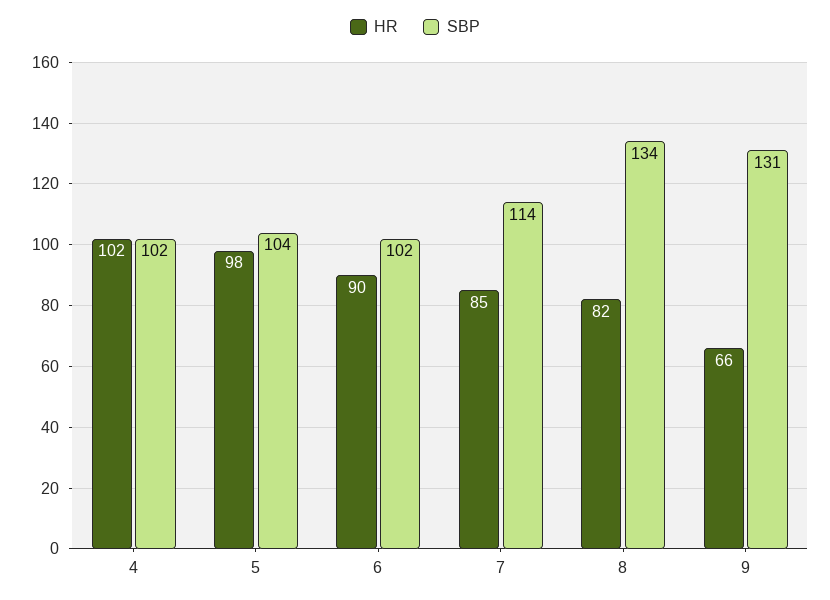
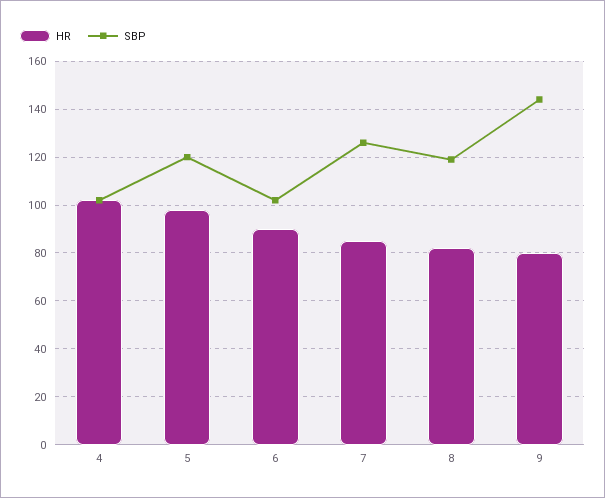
  {
    "HR": {
      "4": 102,
      "5": 98,
      "6": 90,
      "7": 85,
      "8": 82,
-     "9": 66
+     "9": 80
    },
    "SBP": {
      "4": 102,
-     "5": 104,
+     "5": 120,
      "6": 102,
-     "7": 114,
+     "7": 125,
-     "8": 134,
+     "8": 120,
-     "9": 131
+     "9": 145
    }
  }

